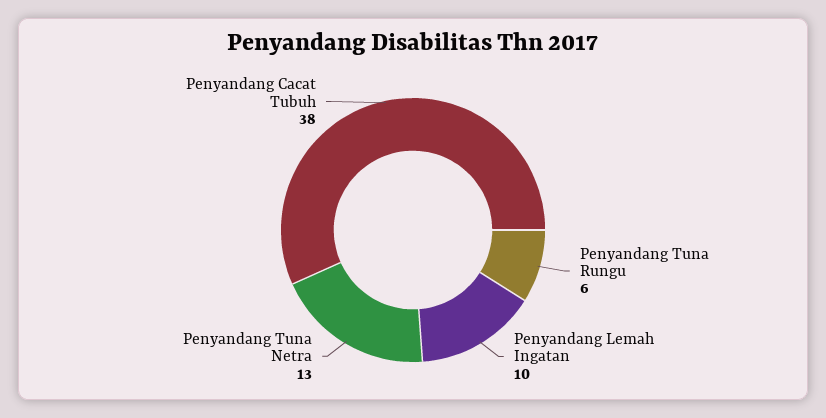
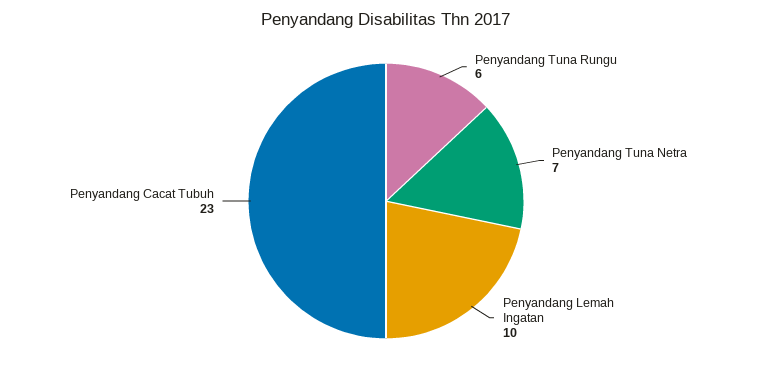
  {
    "Penyandang Tuna Rungu": 6,
    "Penyandang Lemah Ingatan": 10,
-   "Penyandang Tuna Netra": 13,
+   "Penyandang Tuna Netra": 7,
-   "Penyandang Cacat Tubuh": 38
+   "Penyandang Cacat Tubuh": 23
  }

